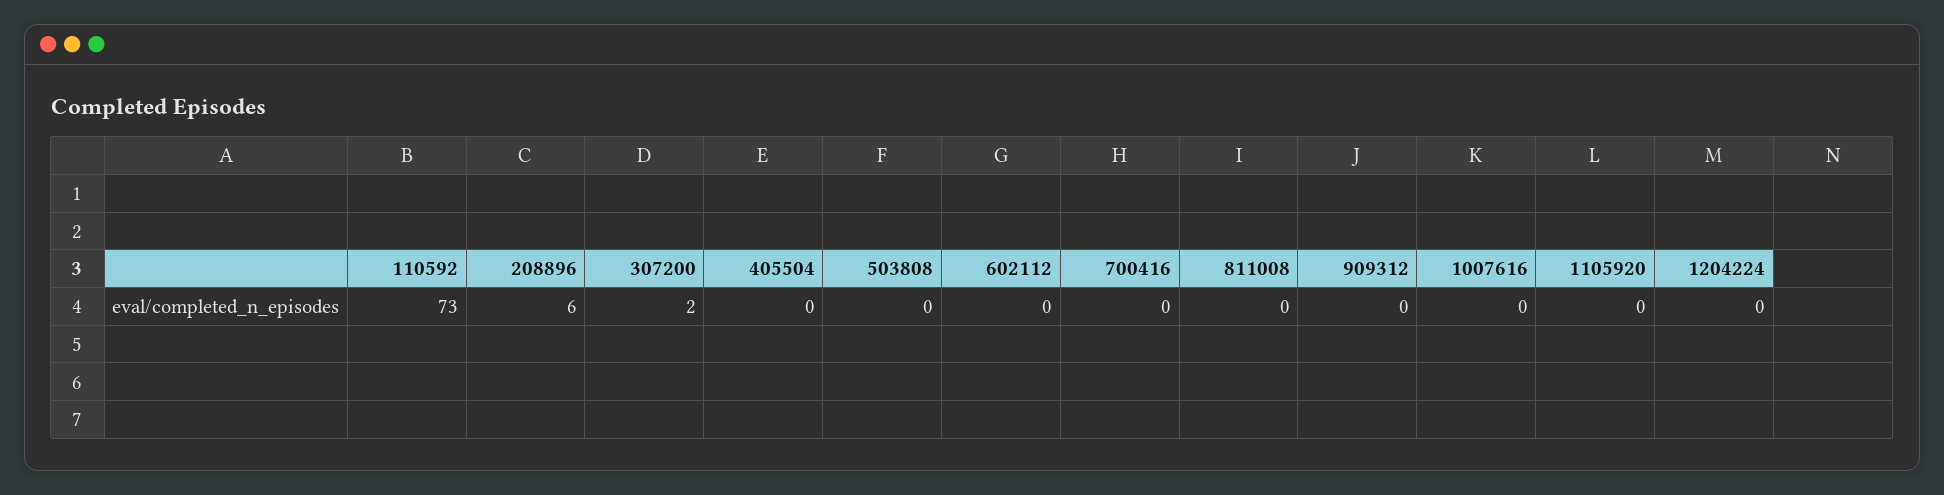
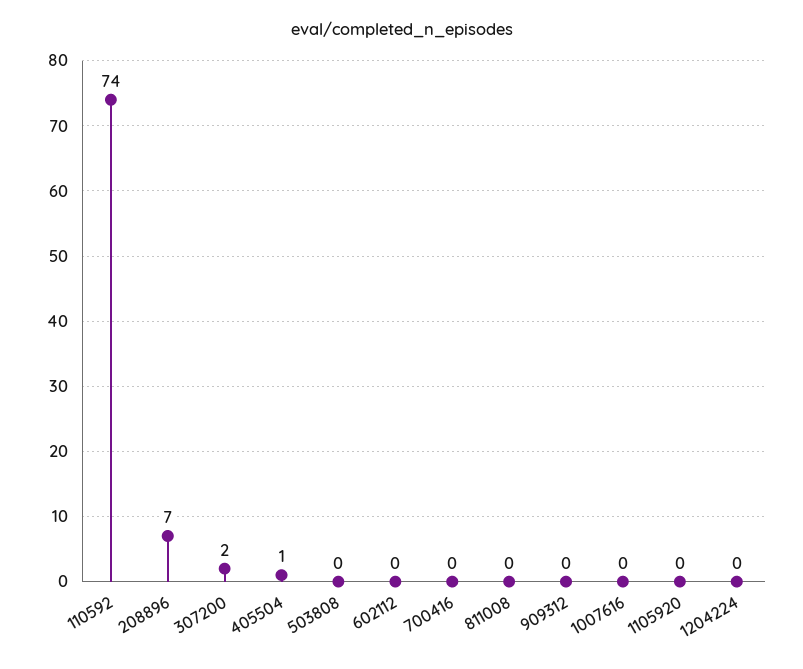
  {
-   "110592": 73,
+   "110592": 74,
-   "208896": 6,
+   "208896": 7,
    "307200": 2,
-   "405504": 0,
+   "405504": 1,
    "503808": 0,
    "602112": 0,
    "700416": 0,
    "811008": 0,
    "909312": 0,
    "1007616": 0,
    "1105920": 0,
    "1204224": 0
  }

